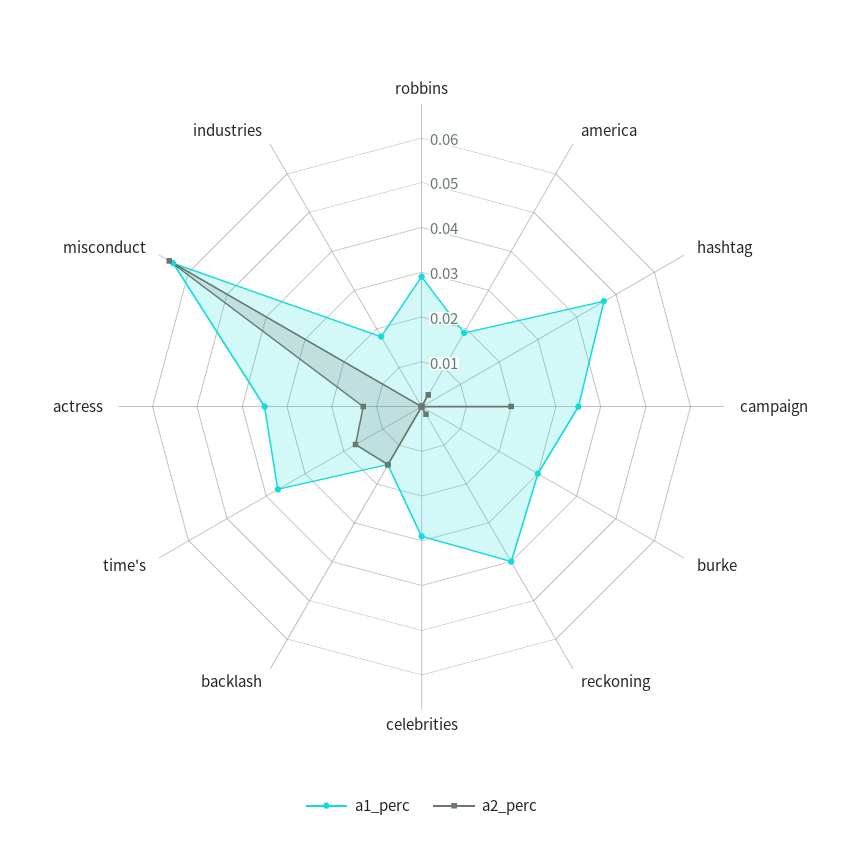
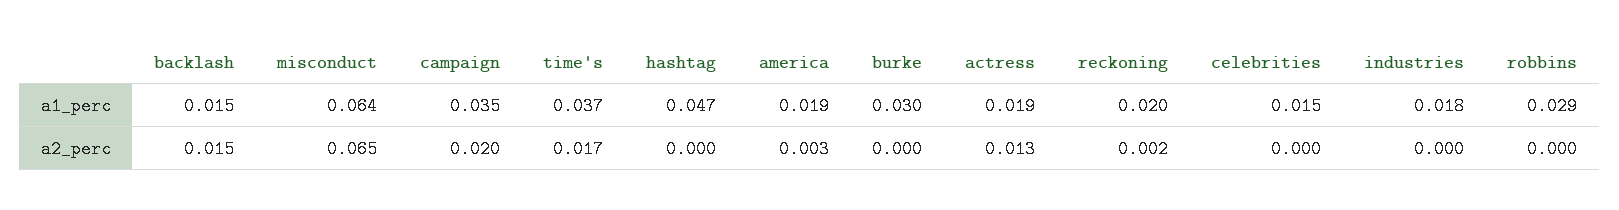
  {
    "a1_perc": {
      "robbins": 0.029,
      "america": 0.019,
      "hashtag": 0.047,
      "campaign": 0.035,
      "burke": 0.03,
-     "reckoning": 0.04,
+     "reckoning": 0.02,
-     "celebrities": 0.03,
+     "celebrities": 0.015,
      "backlash": 0.015,
      "time's": 0.037,
-     "actress": 0.035,
+     "actress": 0.019,
      "misconduct": 0.064,
      "industries": 0.018
    },
    "a2_perc": {
      "robbins": 0,
      "america": 0.003,
      "hashtag": 0,
      "campaign": 0.02,
      "burke": 0,
      "reckoning": 0.002,
      "celebrities": 0,
      "backlash": 0.015,
      "time's": 0.017,
      "actress": 0.013,
      "misconduct": 0.065,
      "industries": 0
    }
  }

